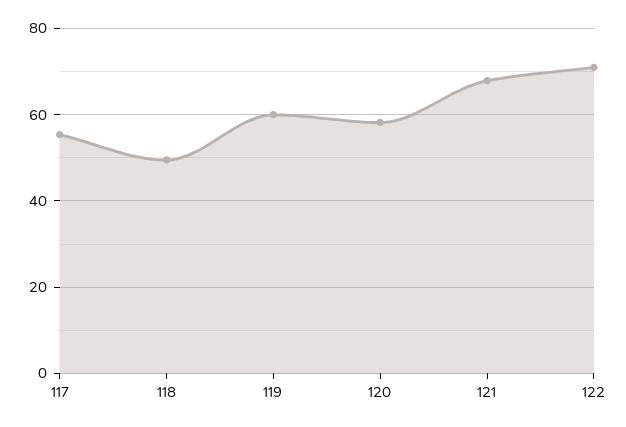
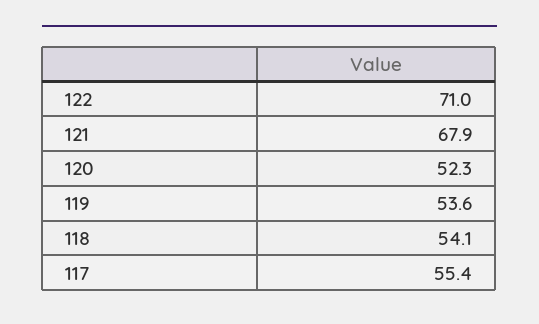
  {
    "117": 55.4,
-   "118": 50,
+   "118": 54.1,
-   "119": 60,
+   "119": 53.6,
-   "120": 58,
+   "120": 52.3,
    "121": 67.9,
    "122": 71
  }

